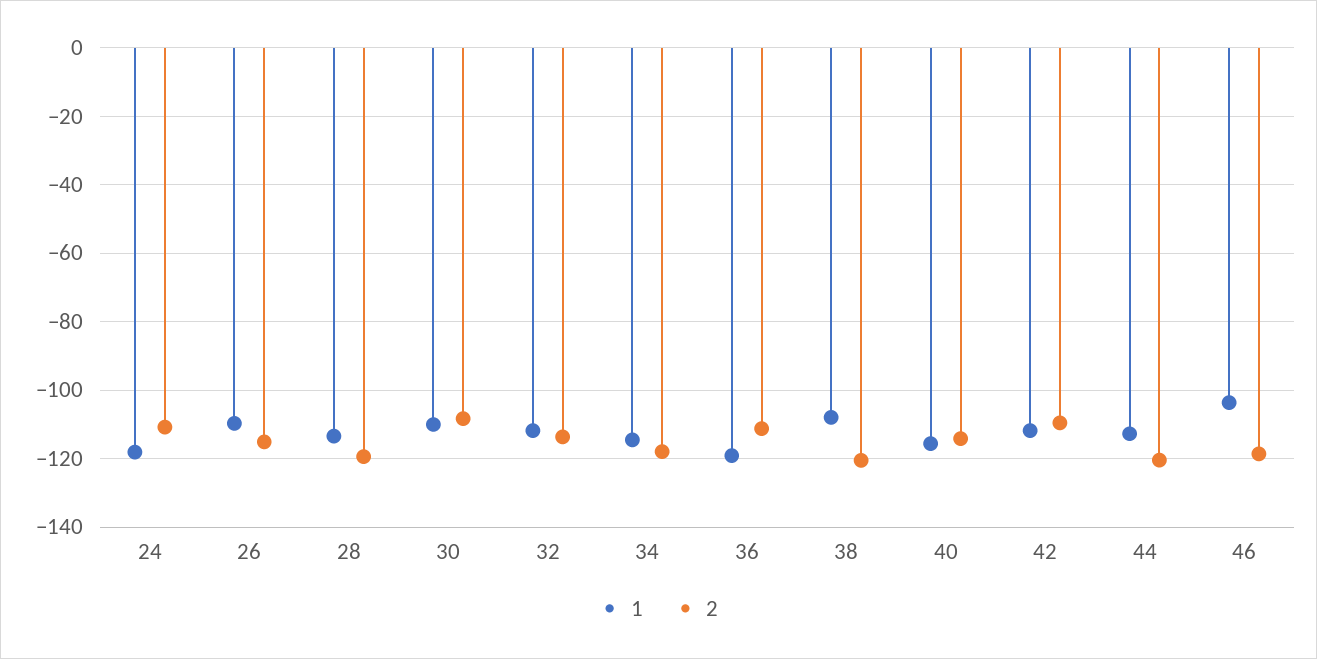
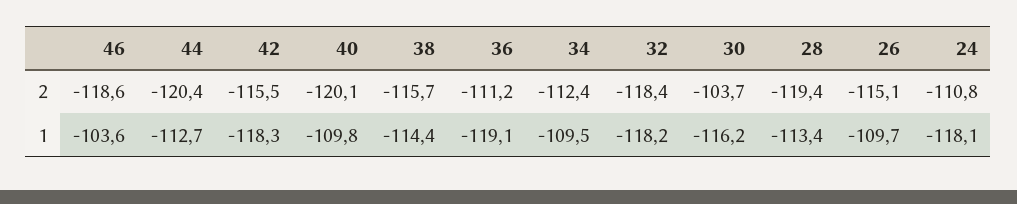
  {
    "1": {
      "24": -118.1,
      "26": -109.7,
      "28": -113.4,
-     "30": -110,
+     "30": -116.2,
-     "32": -112,
+     "32": -118.2,
-     "34": -114,
+     "34": -109.5,
      "36": -119.1,
-     "38": -108,
+     "38": -114.4,
-     "40": -116,
+     "40": -109.8,
-     "42": -112,
+     "42": -118.3,
      "44": -112.7,
      "46": -103.6
    },
    "2": {
      "24": -110.8,
      "26": -115.1,
      "28": -119.4,
-     "30": -108,
+     "30": -103.7,
-     "32": -114,
+     "32": -118.4,
-     "34": -118,
+     "34": -112.4,
      "36": -111.2,
-     "38": -120,
+     "38": -115.7,
-     "40": -114,
+     "40": -120.1,
-     "42": -110,
+     "42": -115.5,
      "44": -120.4,
      "46": -118.6
    }
  }

